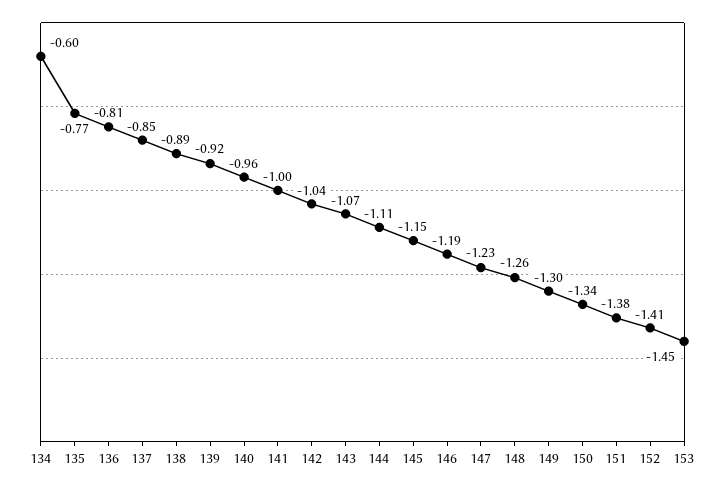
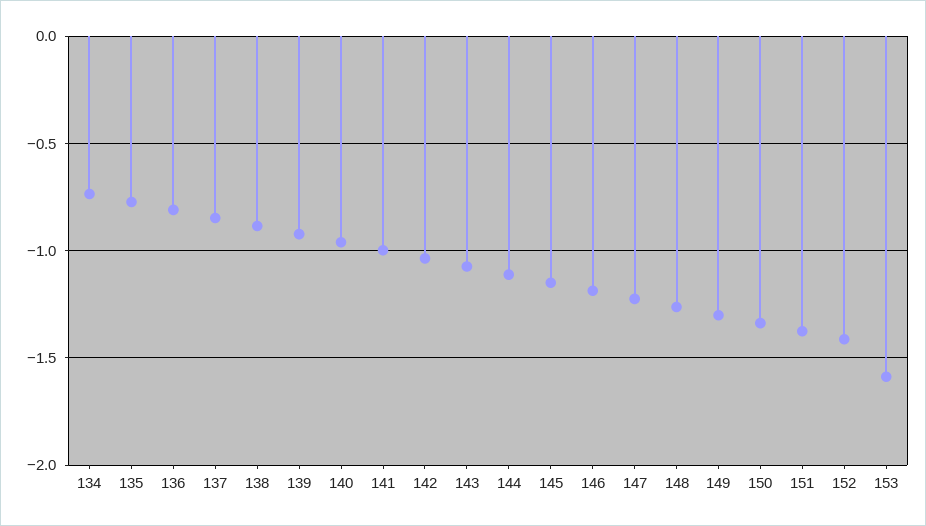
  {
-   "134": -0.6,
+   "134": -0.75,
    "135": -0.77,
    "136": -0.81,
    "137": -0.85,
    "138": -0.89,
    "139": -0.92,
    "140": -0.96,
    "141": -1,
    "142": -1.04,
    "143": -1.07,
    "144": -1.11,
    "145": -1.15,
    "146": -1.19,
    "147": -1.23,
    "148": -1.26,
    "149": -1.3,
    "150": -1.34,
    "151": -1.38,
    "152": -1.41,
-   "153": -1.45
+   "153": -1.6
  }

